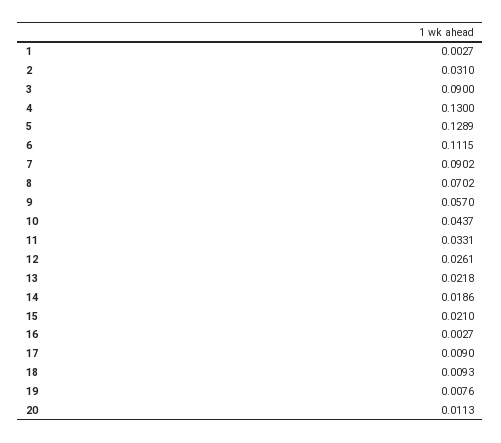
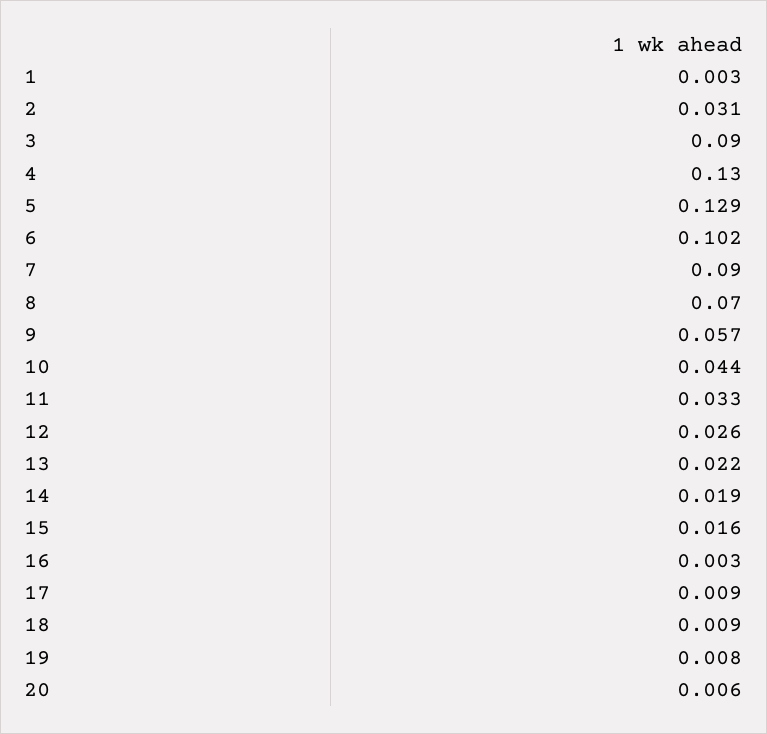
  {
    "1": 0.0027,
    "2": 0.031,
    "3": 0.09,
    "4": 0.13,
    "5": 0.1289,
-   "6": 0.1115,
+   "6": 0.102,
    "7": 0.0902,
    "8": 0.0702,
    "9": 0.057,
    "10": 0.0437,
    "11": 0.0331,
    "12": 0.0261,
    "13": 0.0218,
    "14": 0.0186,
-   "15": 0.021,
+   "15": 0.016,
    "16": 0.0027,
    "17": 0.009,
    "18": 0.0093,
    "19": 0.0076,
-   "20": 0.0113
+   "20": 0.006
  }

